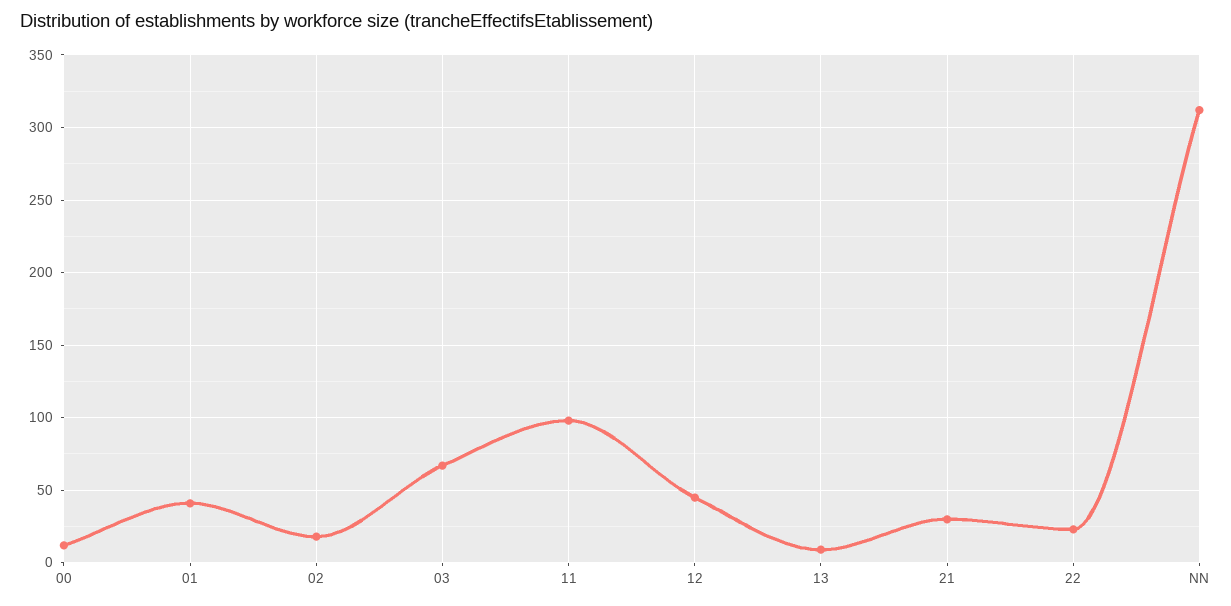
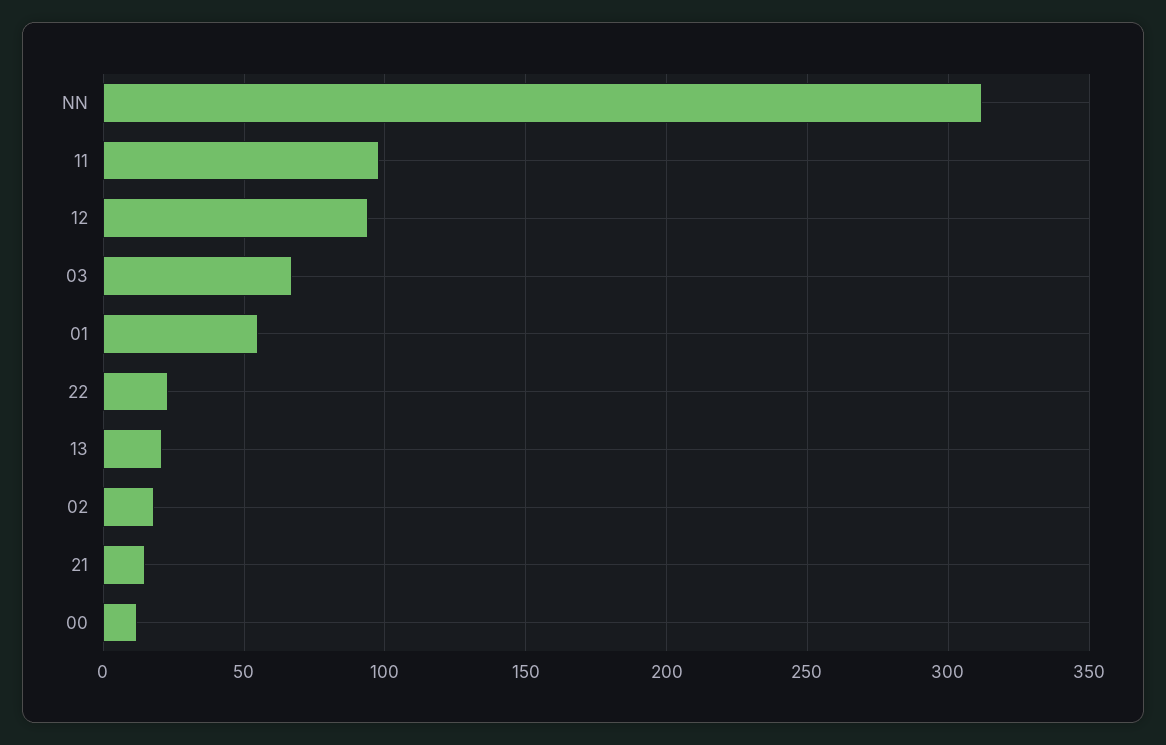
  {
    "00": 10,
-   "01": 40,
+   "01": 55,
    "02": 20,
    "03": 65,
    "11": 100,
-   "12": 45,
+   "12": 95,
-   "13": 10,
+   "13": 20,
-   "21": 30,
+   "21": 15,
    "22": 25,
    "NN": 310
  }

